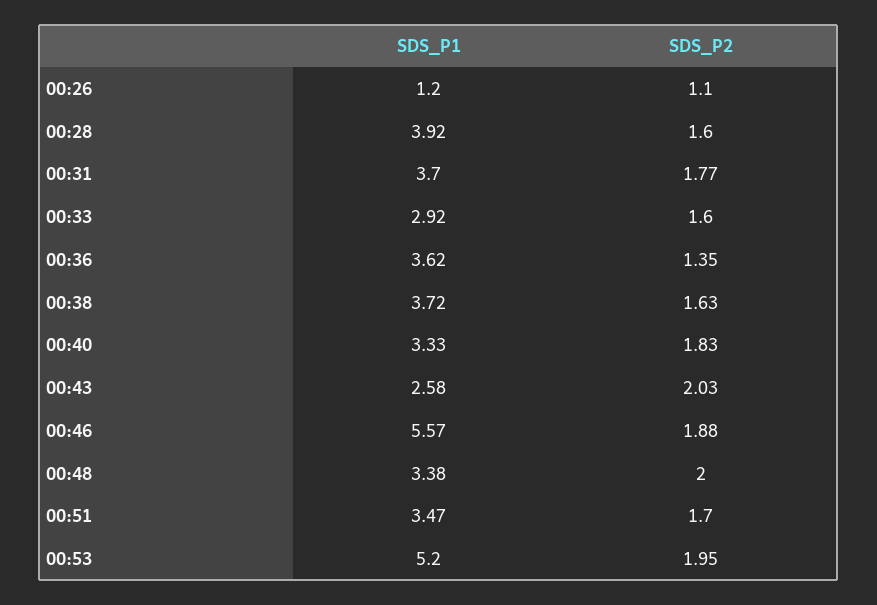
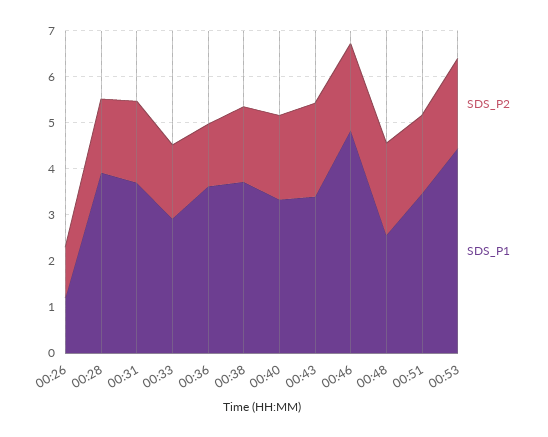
  {
    "SDS_P1": {
      "00:26": 1.2,
      "00:28": 3.92,
      "00:31": 3.7,
      "00:33": 2.92,
      "00:36": 3.62,
      "00:38": 3.72,
      "00:40": 3.33,
-     "00:43": 2.58,
+     "00:43": 3.4,
-     "00:46": 5.57,
+     "00:46": 4.8,
-     "00:48": 3.38,
+     "00:48": 2.6,
      "00:51": 3.47,
-     "00:53": 5.2
+     "00:53": 4.4
    },
    "SDS_P2": {
      "00:26": 1.1,
      "00:28": 1.6,
      "00:31": 1.77,
      "00:33": 1.6,
      "00:36": 1.35,
      "00:38": 1.63,
      "00:40": 1.83,
      "00:43": 2.03,
      "00:46": 1.88,
      "00:48": 2,
      "00:51": 1.7,
      "00:53": 1.95
    }
  }

